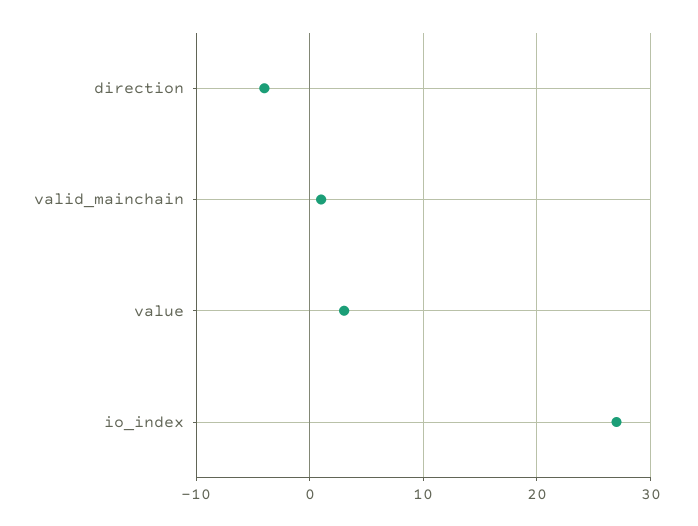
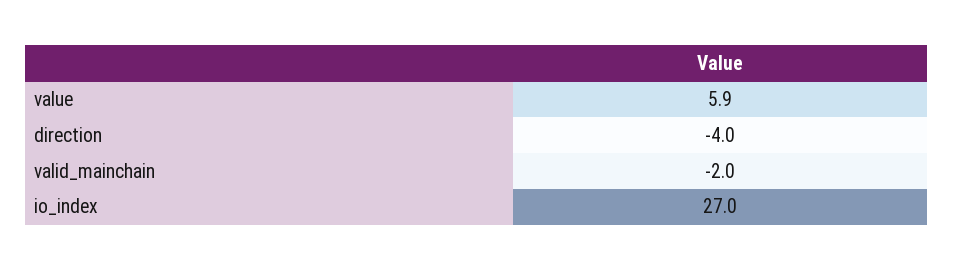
  {
    "direction": -4,
-   "valid_mainchain": 1,
+   "valid_mainchain": -2,
-   "value": 3,
+   "value": 5.9,
    "io_index": 27
  }

